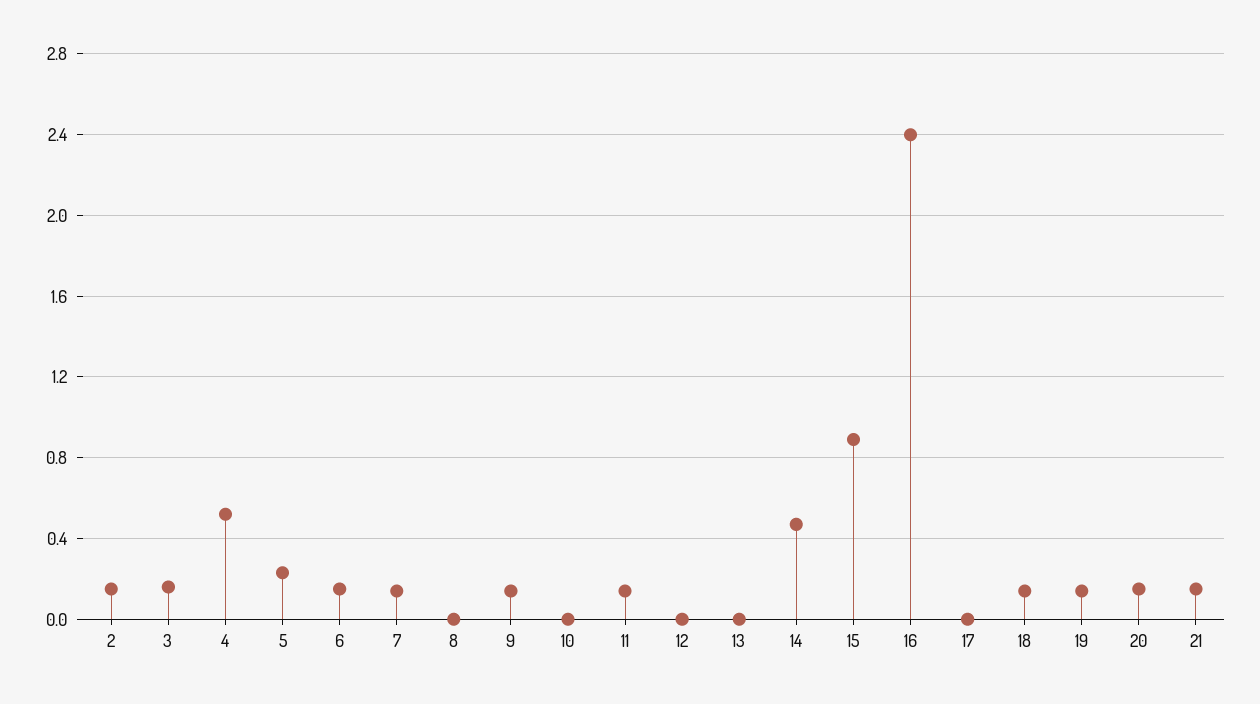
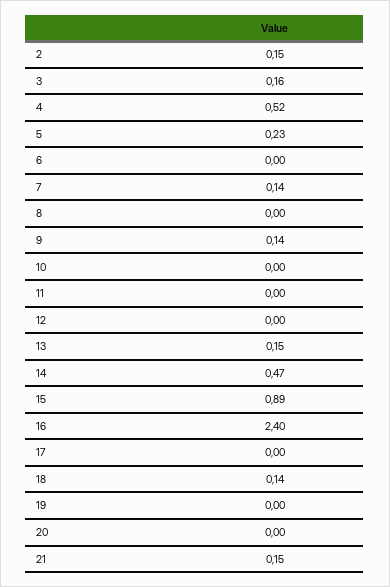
  {
    "2": 0.15,
    "3": 0.16,
    "4": 0.52,
    "5": 0.23,
-   "6": 0.15,
+   "6": 0,
    "7": 0.14,
    "8": 0,
    "9": 0.14,
    "10": 0,
-   "11": 0.15,
+   "11": 0,
    "12": 0,
-   "13": 0,
+   "13": 0.15,
    "14": 0.47,
    "15": 0.89,
    "16": 2.4,
    "17": 0,
    "18": 0.14,
-   "19": 0.15,
+   "19": 0,
-   "20": 0.15,
+   "20": 0,
    "21": 0.15
  }

